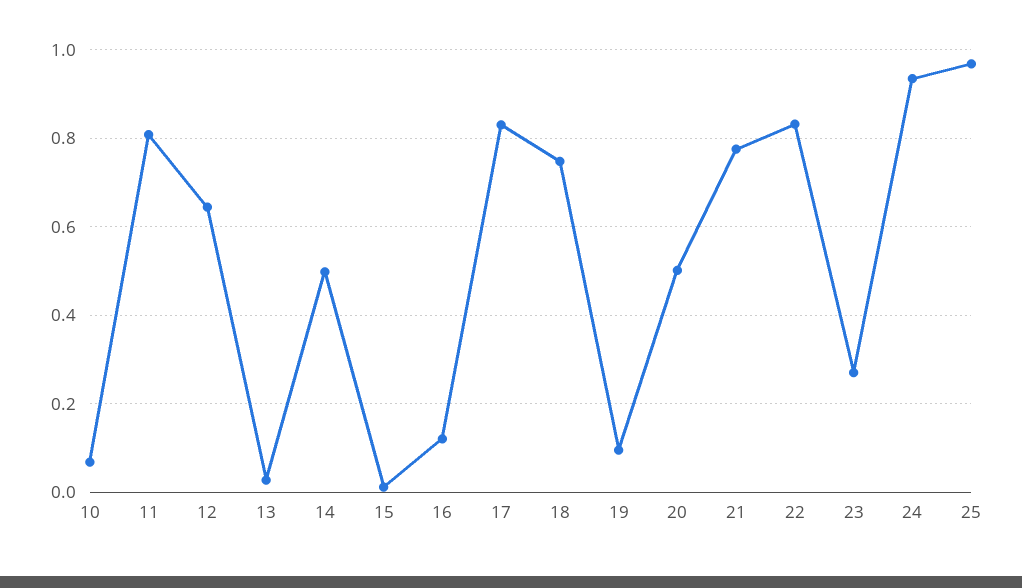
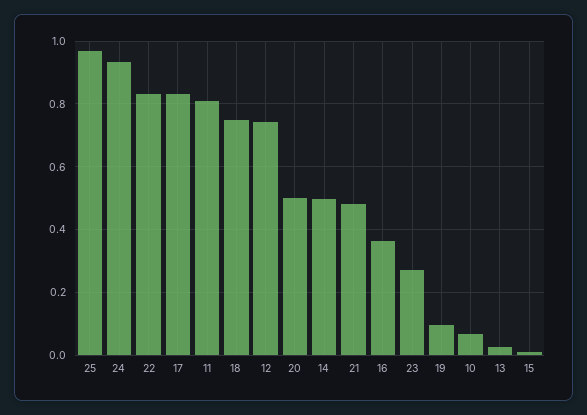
  {
    "10": 0.06,
    "11": 0.8,
-   "12": 0.64,
+   "12": 0.74,
    "13": 0.02,
    "14": 0.5,
    "15": 0.02,
-   "16": 0.12,
+   "16": 0.36,
    "17": 0.84,
    "18": 0.74,
    "19": 0.1,
    "20": 0.5,
-   "21": 0.78,
+   "21": 0.48,
    "22": 0.84,
    "23": 0.26,
    "24": 0.94,
    "25": 0.96
  }

